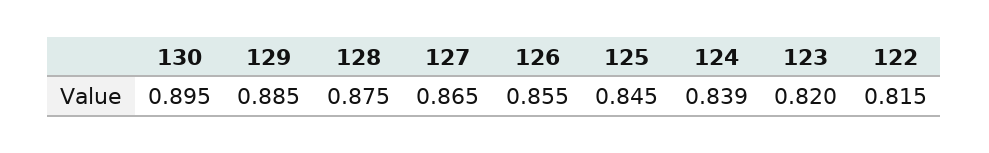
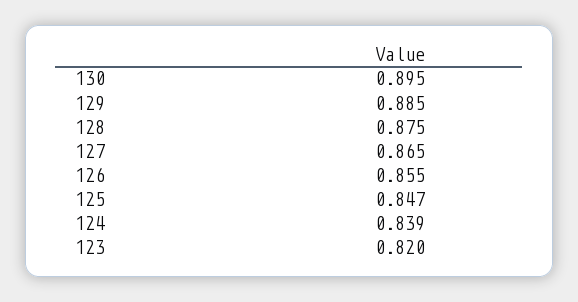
  {
    "130": 0.895,
    "129": 0.885,
    "128": 0.875,
    "127": 0.865,
    "126": 0.855,
-   "125": 0.845,
+   "125": 0.847,
    "124": 0.839,
-   "123": 0.82,
+   "123": 0.82
-   "122": 0.815
  }

